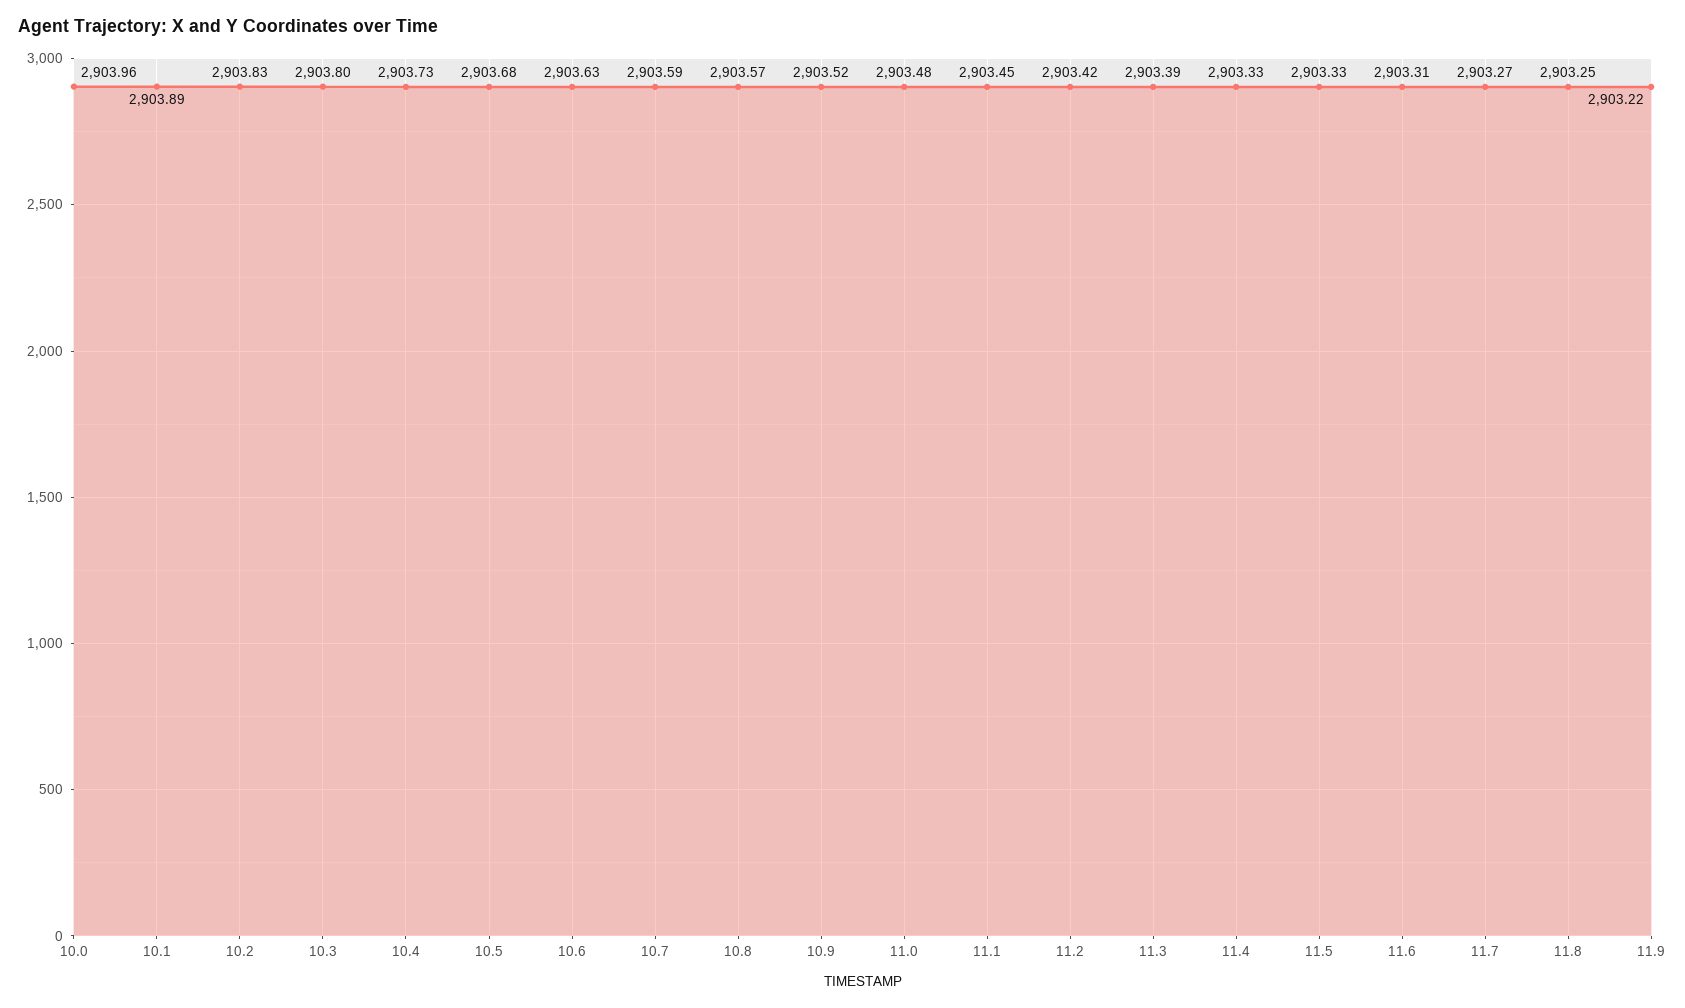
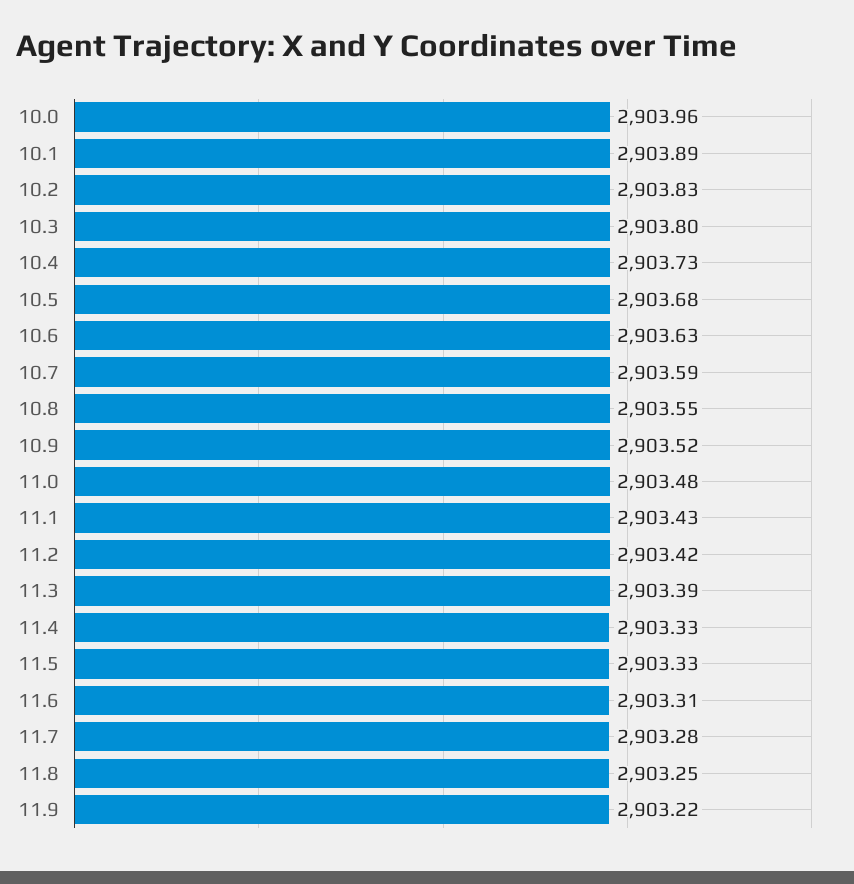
  {
    "10.0": 2903.96,
    "10.1": 2903.89,
    "10.2": 2903.83,
    "10.3": 2903.8,
    "10.4": 2903.73,
    "10.5": 2903.68,
    "10.6": 2903.63,
    "10.7": 2903.59,
-   "10.8": 2903.57,
+   "10.8": 2903.55,
    "10.9": 2903.52,
    "11.0": 2903.48,
-   "11.1": 2903.45,
+   "11.1": 2903.43,
    "11.2": 2903.42,
    "11.3": 2903.39,
    "11.4": 2903.33,
    "11.5": 2903.33,
    "11.6": 2903.31,
-   "11.7": 2903.27,
+   "11.7": 2903.28,
    "11.8": 2903.25,
    "11.9": 2903.22
  }

